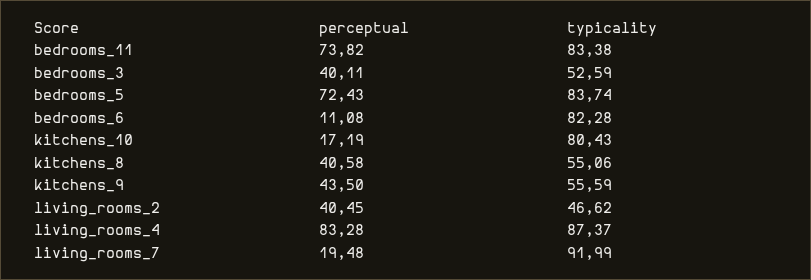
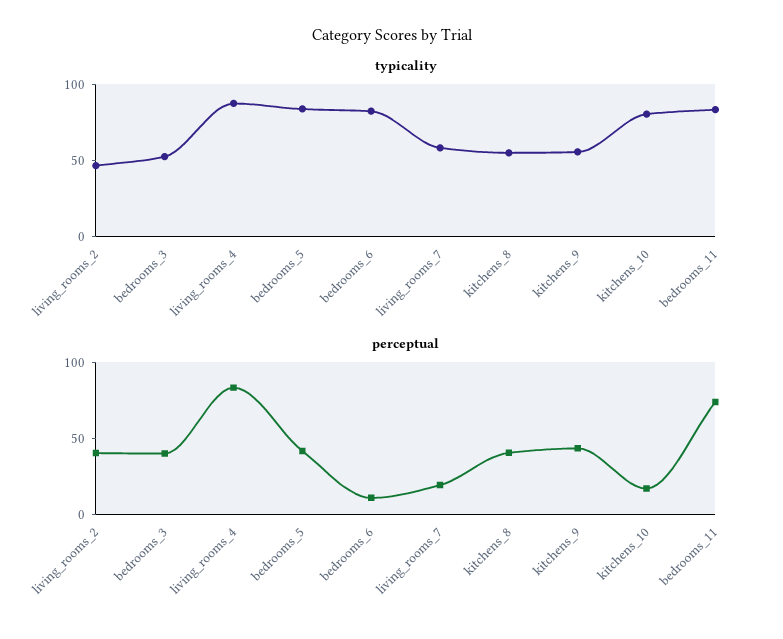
  {
    "perceptual": {
      "bedrooms_11": 73.82,
      "bedrooms_3": 40.11,
-     "bedrooms_5": 72.43,
+     "bedrooms_5": 40,
      "bedrooms_6": 11.08,
      "kitchens_10": 17.19,
      "kitchens_8": 40.58,
      "kitchens_9": 43.5,
      "living_rooms_2": 40.45,
      "living_rooms_4": 83.28,
      "living_rooms_7": 19.48
    },
    "typicality": {
      "bedrooms_11": 83.38,
      "bedrooms_3": 52.59,
      "bedrooms_5": 83.74,
      "bedrooms_6": 82.28,
      "kitchens_10": 80.43,
      "kitchens_8": 55.06,
      "kitchens_9": 55.59,
      "living_rooms_2": 46.62,
      "living_rooms_4": 87.37,
-     "living_rooms_7": 91.99
+     "living_rooms_7": 60
    }
  }

